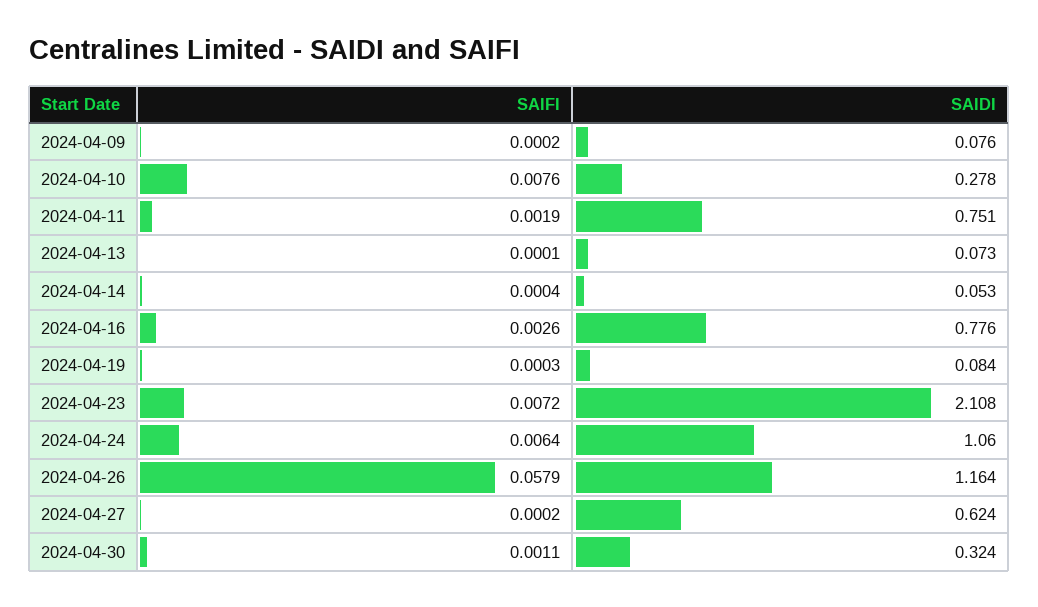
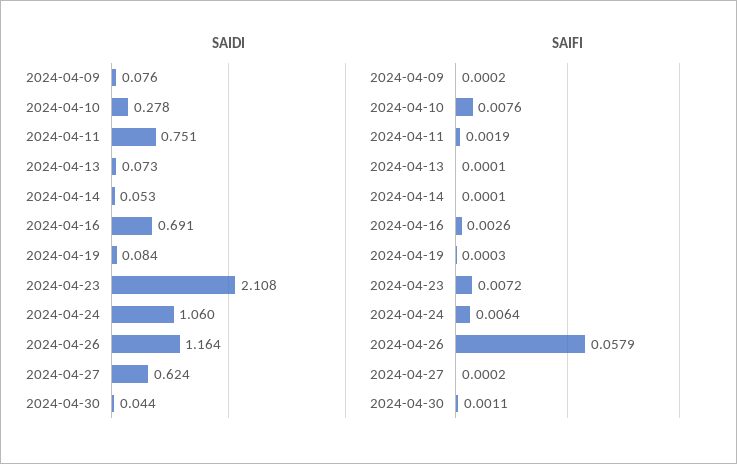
  {
    "SAIFI": {
      "2024-04-09": 0.0002,
      "2024-04-10": 0.0076,
      "2024-04-11": 0.0019,
      "2024-04-13": 0.0001,
-     "2024-04-14": 0.0004,
+     "2024-04-14": 0.0001,
      "2024-04-16": 0.0026,
      "2024-04-19": 0.0003,
      "2024-04-23": 0.0072,
      "2024-04-24": 0.0064,
      "2024-04-26": 0.0579,
      "2024-04-27": 0.0002,
      "2024-04-30": 0.0011
    },
    "SAIDI": {
      "2024-04-09": 0.076,
      "2024-04-10": 0.278,
      "2024-04-11": 0.751,
      "2024-04-13": 0.073,
      "2024-04-14": 0.053,
-     "2024-04-16": 0.776,
+     "2024-04-16": 0.691,
      "2024-04-19": 0.084,
      "2024-04-23": 2.108,
      "2024-04-24": 1.06,
      "2024-04-26": 1.164,
      "2024-04-27": 0.624,
-     "2024-04-30": 0.324
+     "2024-04-30": 0.044
    }
  }

